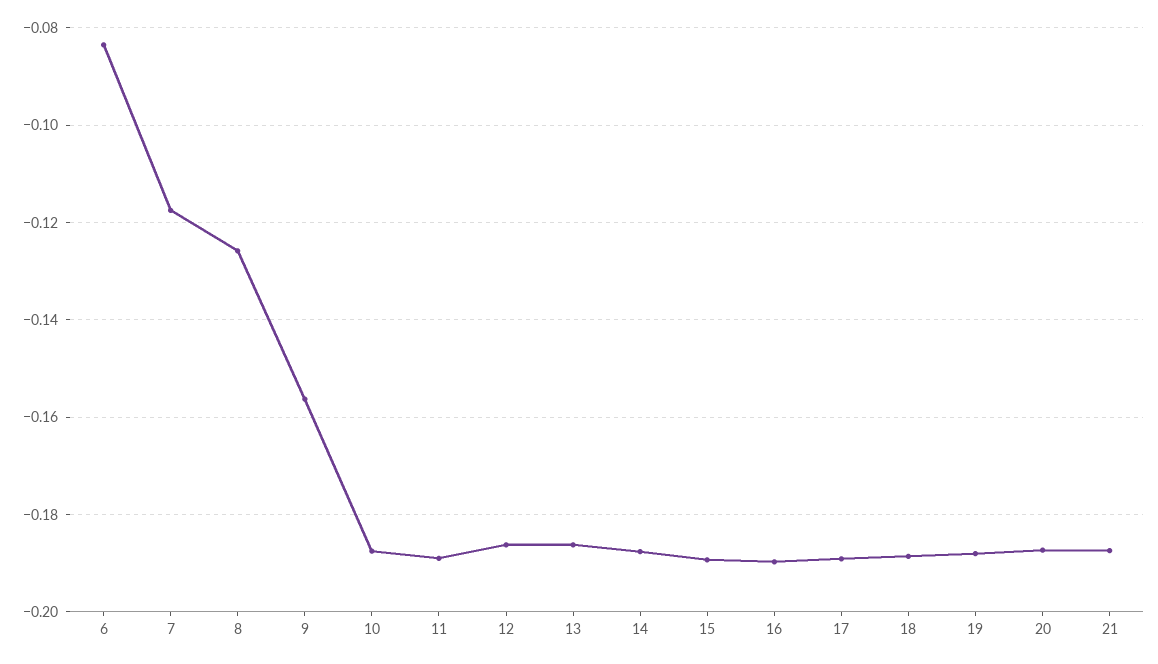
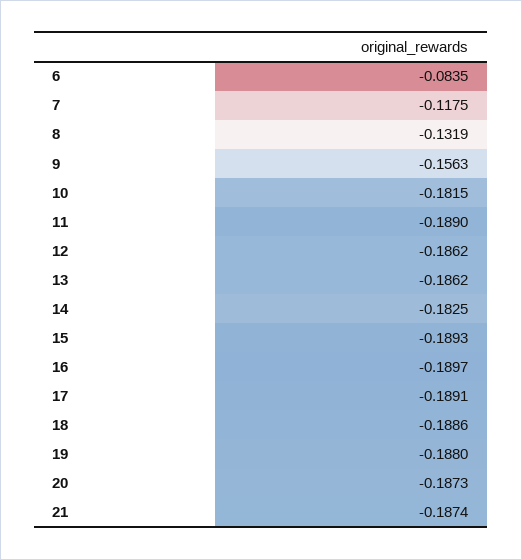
  {
    "6": -0.0835,
    "7": -0.1175,
-   "8": -0.126,
+   "8": -0.1319,
    "9": -0.1563,
-   "10": -0.188,
+   "10": -0.1815,
    "11": -0.189,
    "12": -0.1862,
    "13": -0.1862,
-   "14": -0.188,
+   "14": -0.1825,
    "15": -0.1893,
    "16": -0.1897,
    "17": -0.1891,
    "18": -0.1886,
    "19": -0.188,
    "20": -0.1873,
    "21": -0.1874
  }

